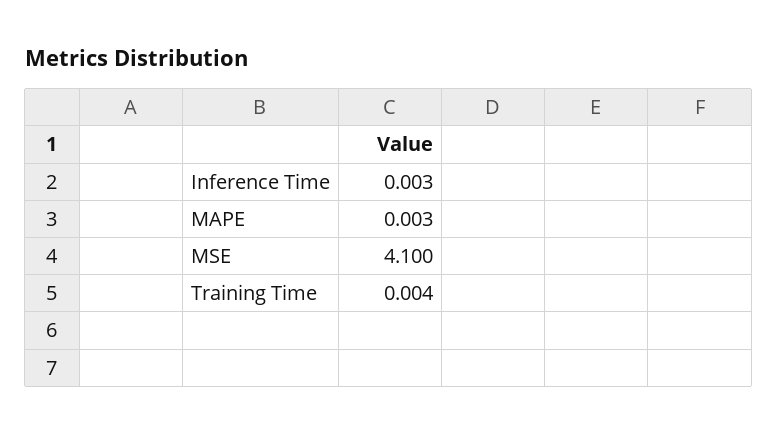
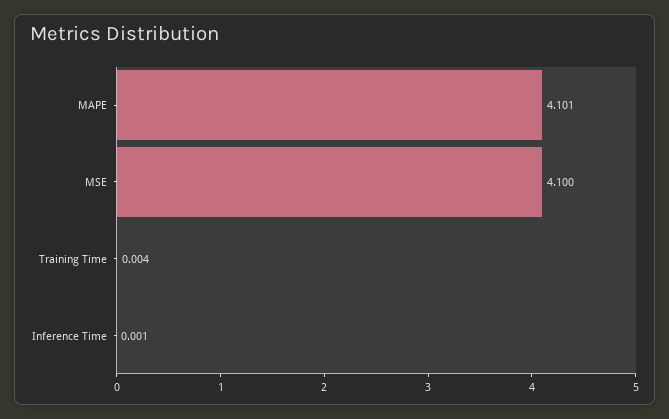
  {
-   "Inference Time": 0.003,
+   "Inference Time": 0.001,
-   "MAPE": 0.003,
+   "MAPE": 4.101,
    "MSE": 4.1,
    "Training Time": 0.004
  }

